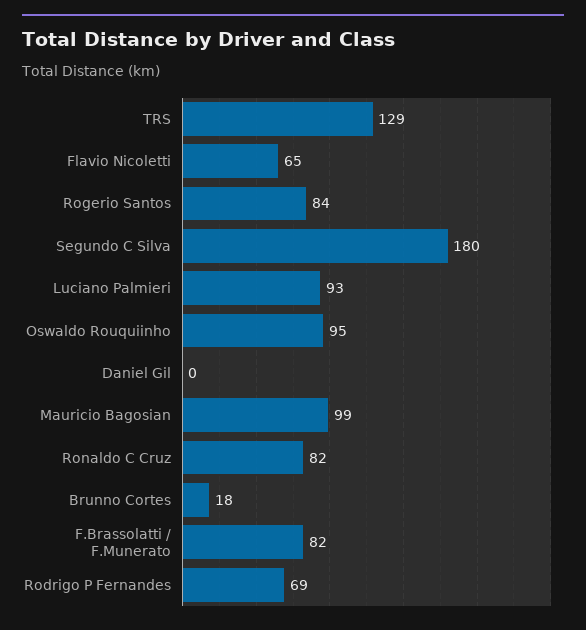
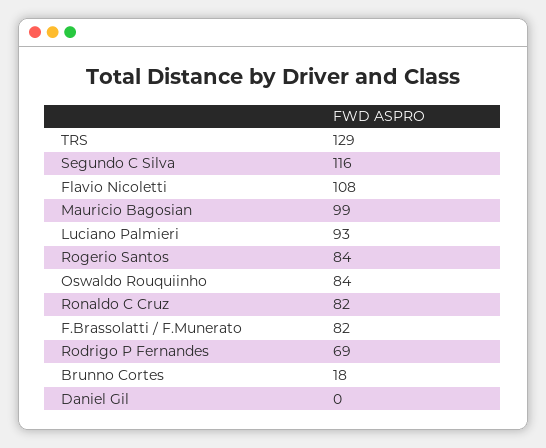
  {
    "TRS": 129,
-   "Flavio Nicoletti": 65,
+   "Flavio Nicoletti": 108,
    "Rogerio Santos": 84,
-   "Segundo C Silva": 180,
+   "Segundo C Silva": 116,
    "Luciano Palmieri": 93,
-   "Oswaldo Rouquiinho": 95,
+   "Oswaldo Rouquiinho": 84,
    "Daniel Gil": 0,
    "Mauricio Bagosian": 99,
    "Ronaldo C Cruz": 82,
    "Brunno Cortes": 18,
    "F.Brassolatti / F.Munerato": 82,
    "Rodrigo P Fernandes": 69
  }

